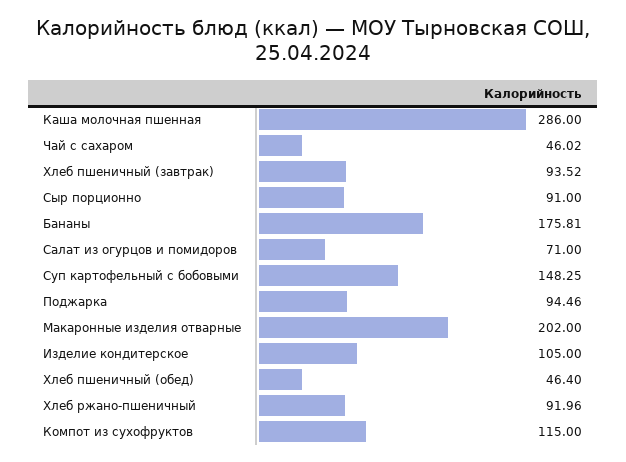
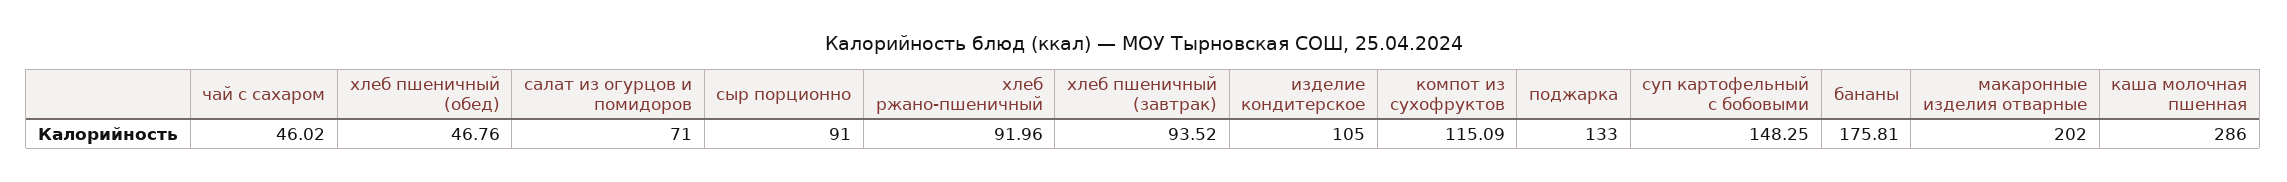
  {
    "Каша молочная пшенная": 286,
    "Чай с сахаром": 46.02,
    "Хлеб пшеничный (завтрак)": 93.52,
    "Сыр порционно": 91,
    "Бананы": 175.81,
    "Салат из огурцов и помидоров": 71,
    "Суп картофельный с бобовыми": 148.25,
-   "Поджарка": 94.46,
+   "Поджарка": 133,
    "Макаронные изделия отварные": 202,
    "Изделие кондитерское": 105,
-   "Хлеб пшеничный (обед)": 46.4,
+   "Хлеб пшеничный (обед)": 46.76,
    "Хлеб ржано-пшеничный": 91.96,
-   "Компот из сухофруктов": 115
+   "Компот из сухофруктов": 115.09
  }

